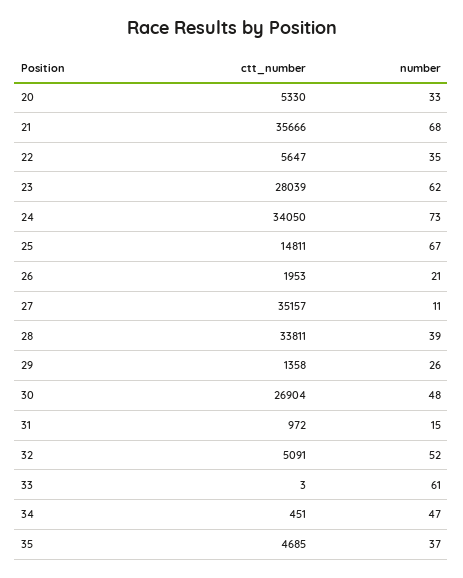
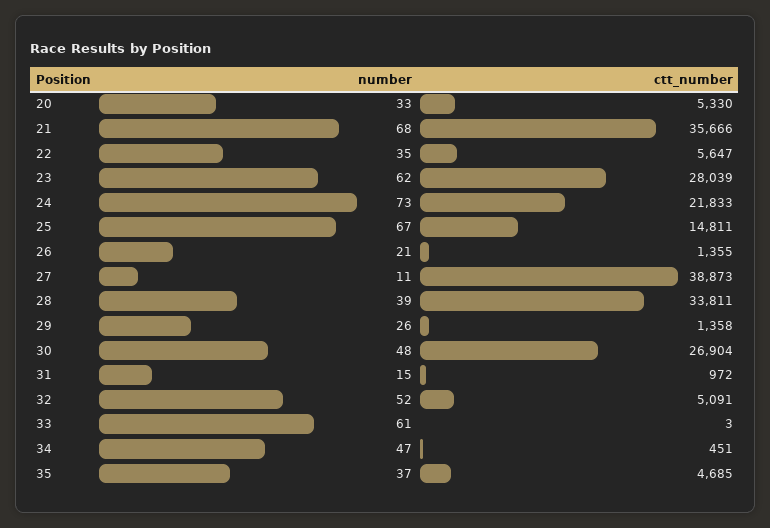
  {
    "ctt_number": {
      "20": 5330,
      "21": 35666,
      "22": 5647,
      "23": 28039,
-     "24": 34050,
+     "24": 21833,
      "25": 14811,
-     "26": 1953,
+     "26": 1355,
-     "27": 35157,
+     "27": 38873,
      "28": 33811,
      "29": 1358,
      "30": 26904,
      "31": 972,
      "32": 5091,
      "33": 3,
      "34": 451,
      "35": 4685
    },
    "number": {
      "20": 33,
      "21": 68,
      "22": 35,
      "23": 62,
      "24": 73,
      "25": 67,
      "26": 21,
      "27": 11,
      "28": 39,
      "29": 26,
      "30": 48,
      "31": 15,
      "32": 52,
      "33": 61,
      "34": 47,
      "35": 37
    }
  }

